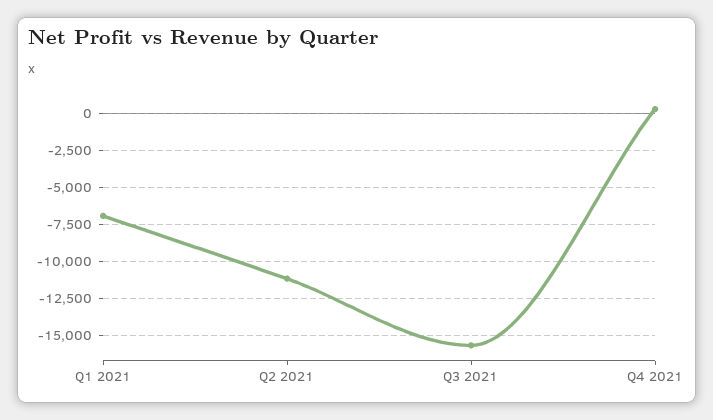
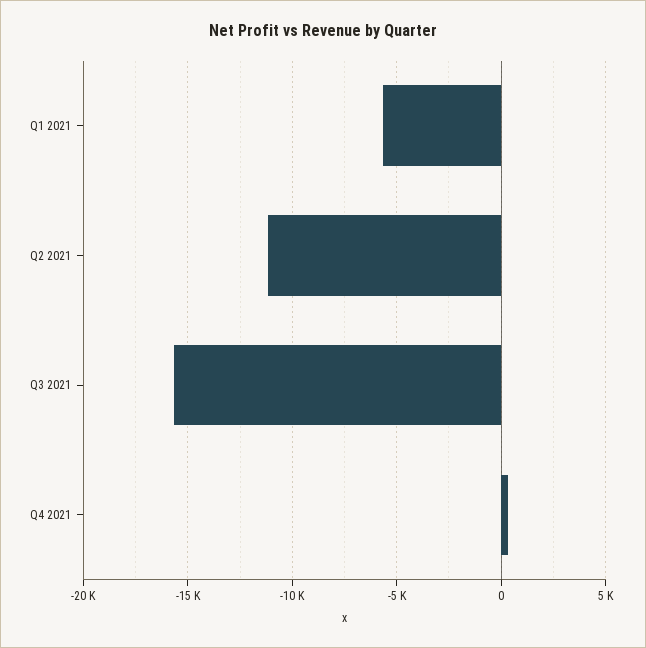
  {
-   "Q1 2021": -7000,
+   "Q1 2021": -5500,
    "Q2 2021": -11000,
    "Q3 2021": -15500,
    "Q4 2021": 500
  }

